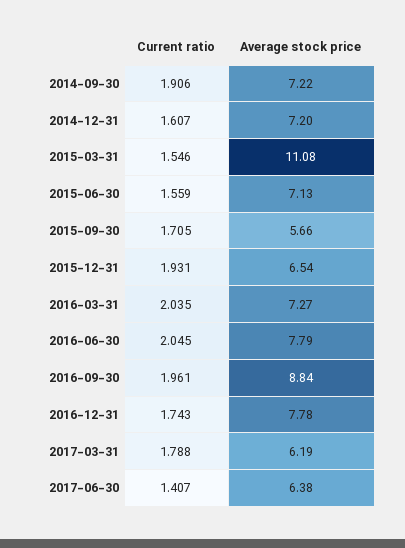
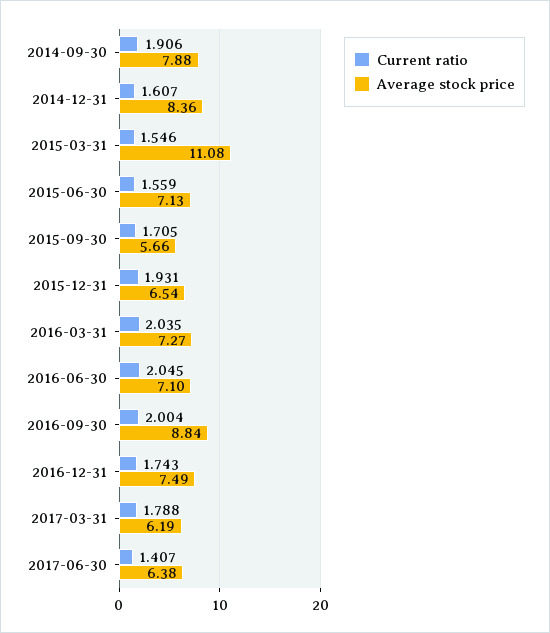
  {
    "Current ratio": {
      "2014-09-30": 1.906,
      "2014-12-31": 1.607,
      "2015-03-31": 1.546,
      "2015-06-30": 1.559,
      "2015-09-30": 1.705,
      "2015-12-31": 1.931,
      "2016-03-31": 2.035,
      "2016-06-30": 2.045,
-     "2016-09-30": 1.961,
+     "2016-09-30": 2.004,
      "2016-12-31": 1.743,
      "2017-03-31": 1.788,
      "2017-06-30": 1.407
    },
    "Average stock price": {
-     "2014-09-30": 7.22,
+     "2014-09-30": 7.88,
-     "2014-12-31": 7.2,
+     "2014-12-31": 8.36,
      "2015-03-31": 11.08,
      "2015-06-30": 7.13,
      "2015-09-30": 5.66,
      "2015-12-31": 6.54,
      "2016-03-31": 7.27,
-     "2016-06-30": 7.79,
+     "2016-06-30": 7.1,
      "2016-09-30": 8.84,
-     "2016-12-31": 7.78,
+     "2016-12-31": 7.49,
      "2017-03-31": 6.19,
      "2017-06-30": 6.38
    }
  }

